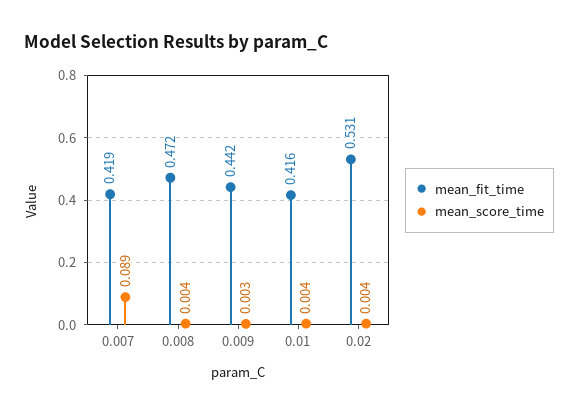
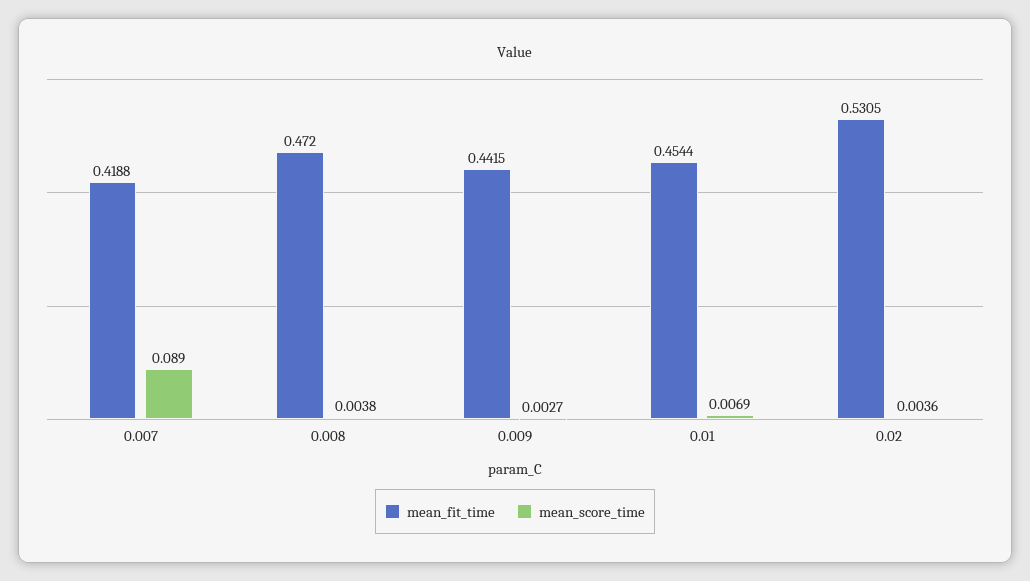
  {
    "mean_fit_time": {
      "0.007": 0.4188,
      "0.008": 0.472,
      "0.009": 0.4415,
-     "0.01": 0.416,
+     "0.01": 0.4544,
      "0.02": 0.5305
    },
    "mean_score_time": {
      "0.007": 0.089,
      "0.008": 0.0038,
      "0.009": 0.0027,
-     "0.01": 0.004,
+     "0.01": 0.0069,
      "0.02": 0.0036
    }
  }

